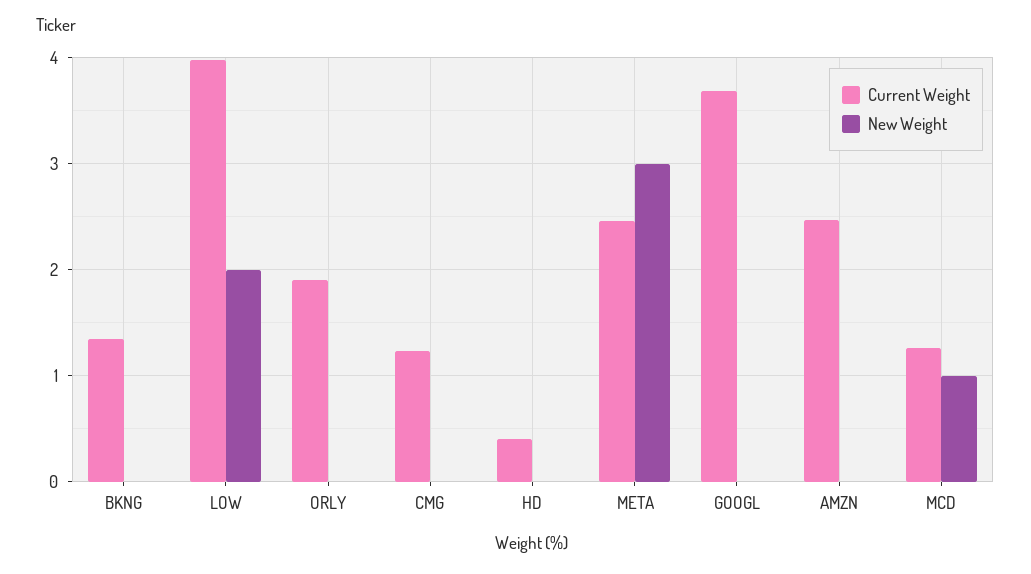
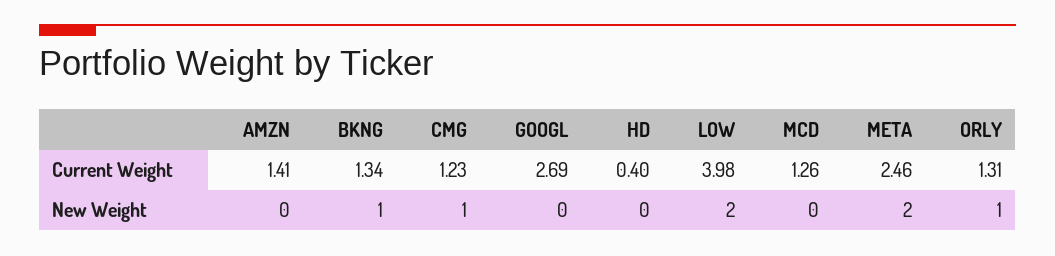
  {
    "Current Weight": {
      "BKNG": 1.34,
      "LOW": 3.98,
-     "ORLY": 1.9,
+     "ORLY": 1.31,
      "CMG": 1.23,
      "HD": 0.4,
      "META": 2.46,
-     "GOOGL": 3.7,
+     "GOOGL": 2.69,
-     "AMZN": 2.5,
+     "AMZN": 1.41,
      "MCD": 1.26
    },
    "New Weight": {
-     "BKNG": 0,
+     "BKNG": 1,
      "LOW": 2,
-     "ORLY": 0,
+     "ORLY": 1,
-     "CMG": 0,
+     "CMG": 1,
      "HD": 0,
-     "META": 3,
+     "META": 2,
      "GOOGL": 0,
      "AMZN": 0,
-     "MCD": 1
+     "MCD": 0
    }
  }

